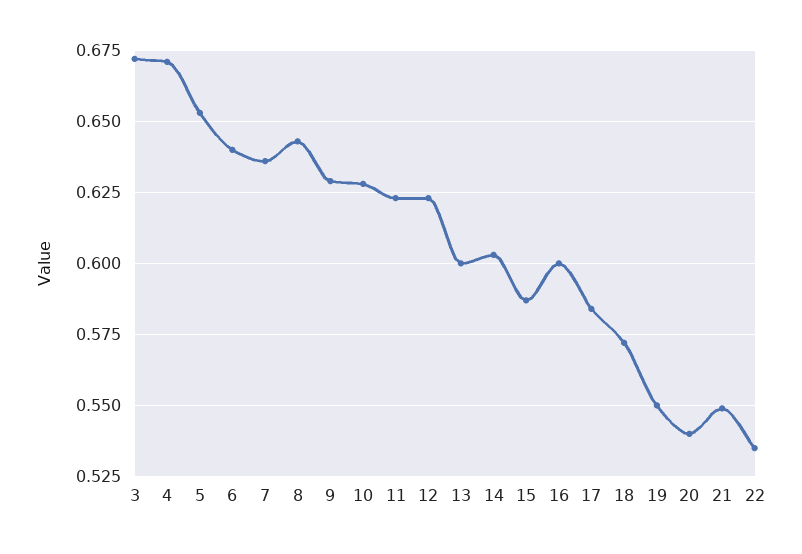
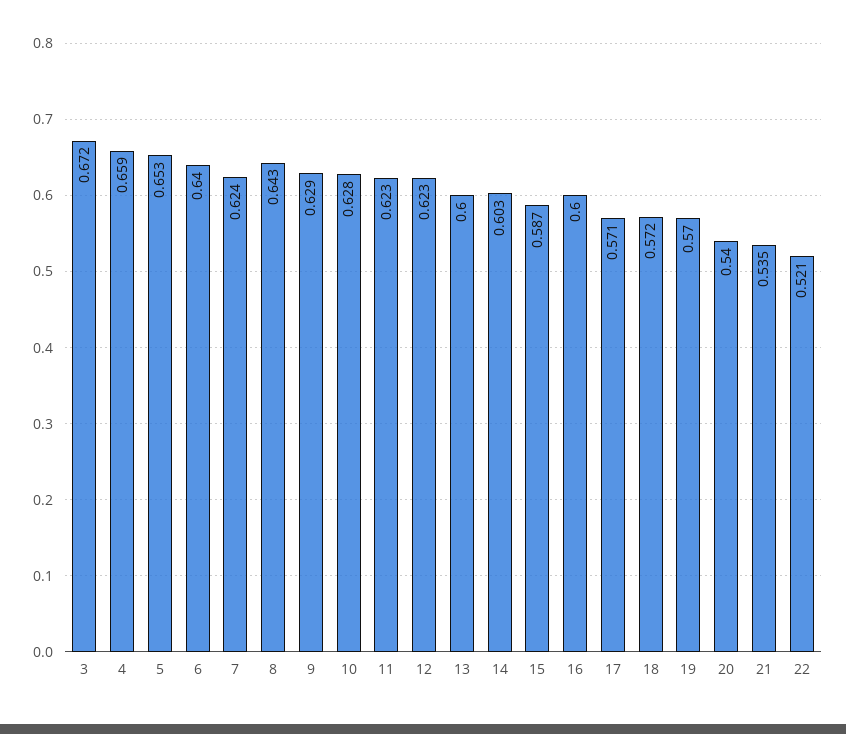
  {
    "3": 0.672,
-   "4": 0.67,
+   "4": 0.659,
    "5": 0.653,
    "6": 0.64,
-   "7": 0.635,
+   "7": 0.624,
    "8": 0.643,
    "9": 0.629,
    "10": 0.628,
    "11": 0.623,
    "12": 0.623,
    "13": 0.6,
    "14": 0.603,
    "15": 0.587,
    "16": 0.6,
-   "17": 0.585,
+   "17": 0.571,
    "18": 0.572,
-   "19": 0.55,
+   "19": 0.57,
    "20": 0.54,
-   "21": 0.55,
+   "21": 0.535,
-   "22": 0.535
+   "22": 0.521
  }

